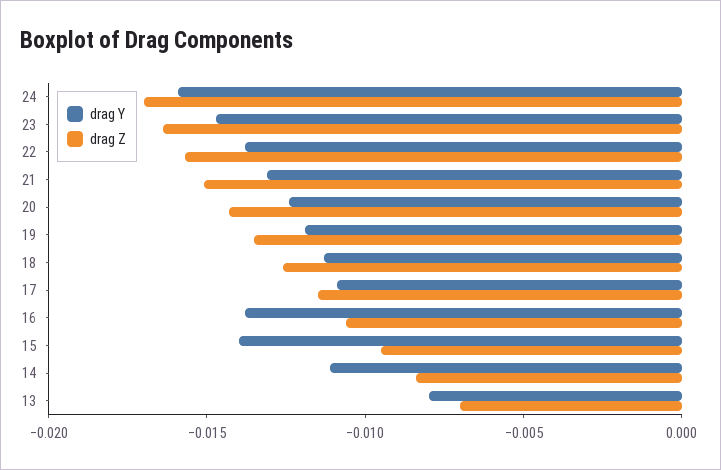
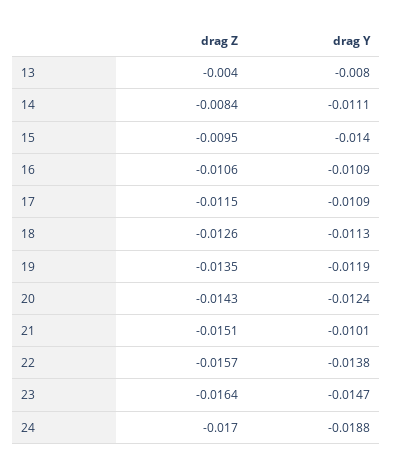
  {
    "drag Y": {
-     "24": -0.016,
+     "24": -0.0188,
      "23": -0.0147,
      "22": -0.0138,
-     "21": -0.013,
+     "21": -0.0101,
      "20": -0.0124,
      "19": -0.0119,
      "18": -0.0113,
      "17": -0.0109,
-     "16": -0.014,
+     "16": -0.0109,
      "15": -0.014,
      "14": -0.0111,
      "13": -0.008
    },
    "drag Z": {
      "24": -0.017,
      "23": -0.0164,
      "22": -0.0157,
      "21": -0.0151,
      "20": -0.0143,
      "19": -0.0135,
      "18": -0.0126,
      "17": -0.0115,
      "16": -0.0106,
      "15": -0.0095,
      "14": -0.0084,
-     "13": -0.007
+     "13": -0.004
    }
  }

